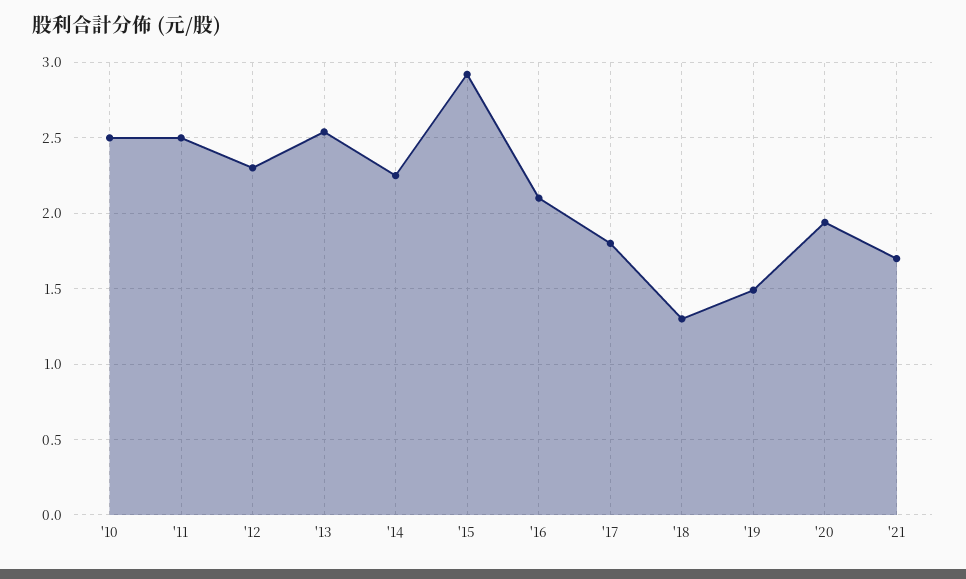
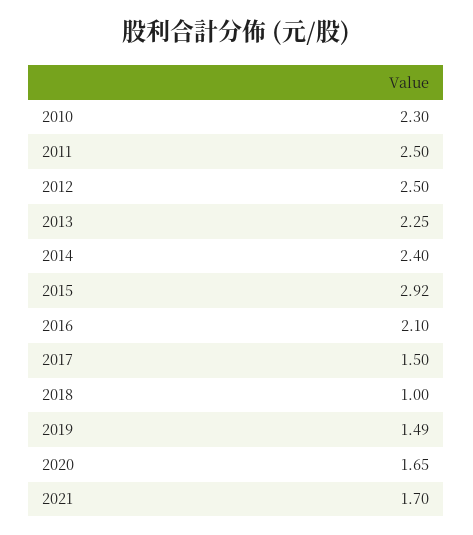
  {
-   "'10": 2.5,
+   "'10": 2.3,
    "'11": 2.5,
-   "'12": 2.3,
+   "'12": 2.5,
-   "'13": 2.55,
+   "'13": 2.25,
-   "'14": 2.25,
+   "'14": 2.4,
    "'15": 2.92,
    "'16": 2.1,
-   "'17": 1.8,
+   "'17": 1.5,
-   "'18": 1.3,
+   "'18": 1,
    "'19": 1.49,
-   "'20": 1.95,
+   "'20": 1.65,
    "'21": 1.7
  }

